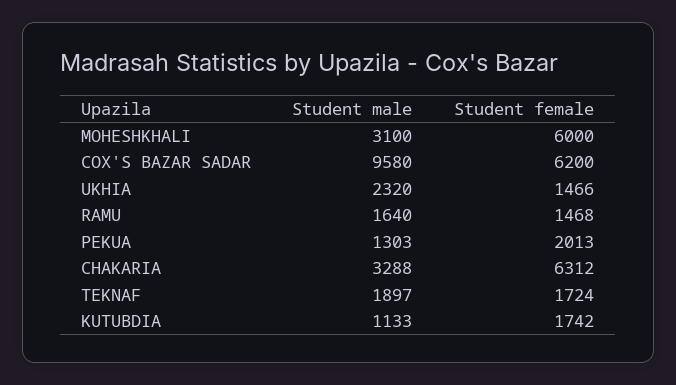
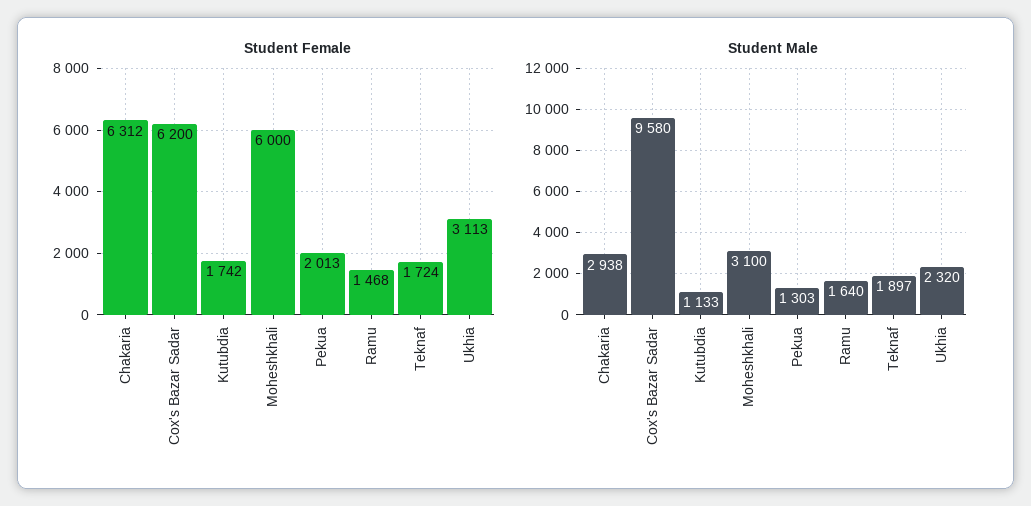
  {
    "Student male": {
      "MOHESHKHALI": 3100,
      "COX'S BAZAR SADAR": 9580,
      "UKHIA": 2320,
      "RAMU": 1640,
      "PEKUA": 1303,
-     "CHAKARIA": 3288,
+     "CHAKARIA": 2938,
      "TEKNAF": 1897,
      "KUTUBDIA": 1133
    },
    "Student female": {
      "MOHESHKHALI": 6000,
      "COX'S BAZAR SADAR": 6200,
-     "UKHIA": 1466,
+     "UKHIA": 3113,
      "RAMU": 1468,
      "PEKUA": 2013,
      "CHAKARIA": 6312,
      "TEKNAF": 1724,
      "KUTUBDIA": 1742
    }
  }

